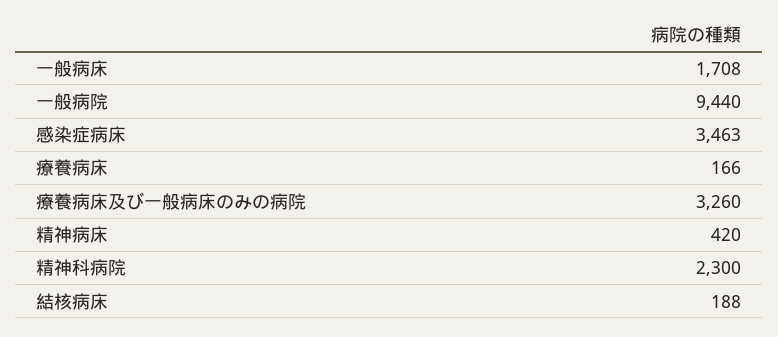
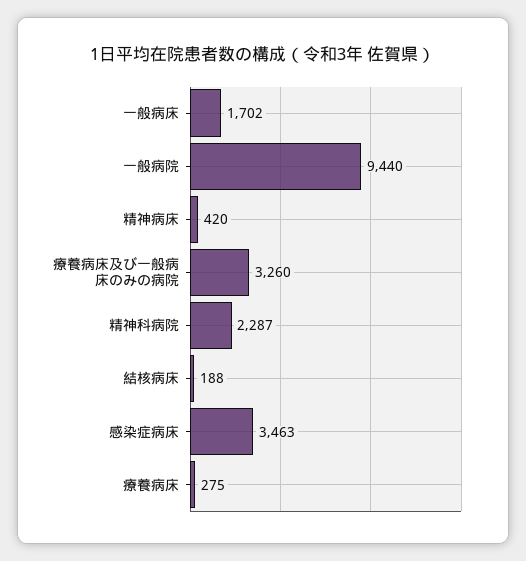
  {
-   "一般病床": 1708,
+   "一般病床": 1702,
    "一般病院": 9440,
    "感染症病床": 3463,
-   "療養病床": 166,
+   "療養病床": 275,
    "療養病床及び一般病床のみの病院": 3260,
    "精神病床": 420,
-   "精神科病院": 2300,
+   "精神科病院": 2287,
    "結核病床": 188
  }

